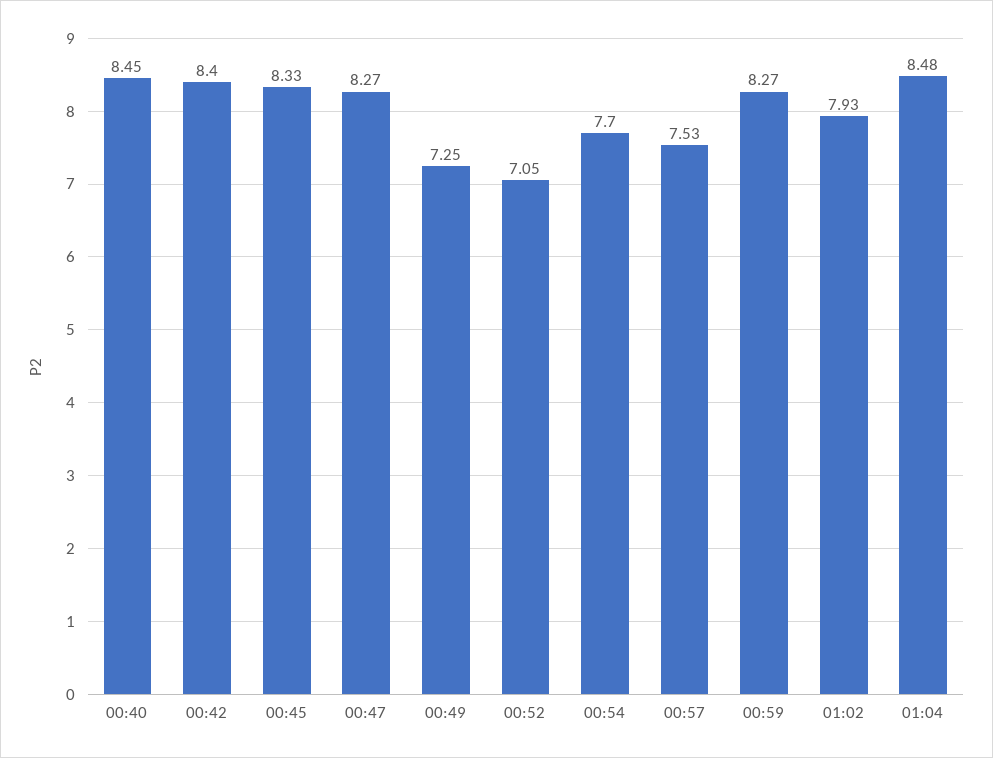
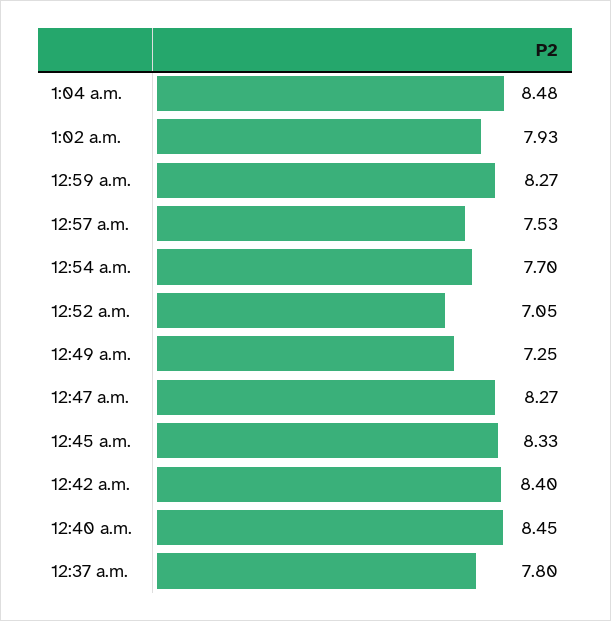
  {
    "00:40": 8.45,
    "00:42": 8.4,
    "00:45": 8.33,
    "00:47": 8.27,
    "00:49": 7.25,
    "00:52": 7.05,
    "00:54": 7.7,
    "00:57": 7.53,
    "00:59": 8.27,
    "01:02": 7.93,
-   "01:04": 8.48
+   "01:04": 8.48,
+   "12:37 a.m.": 7.8
  }

